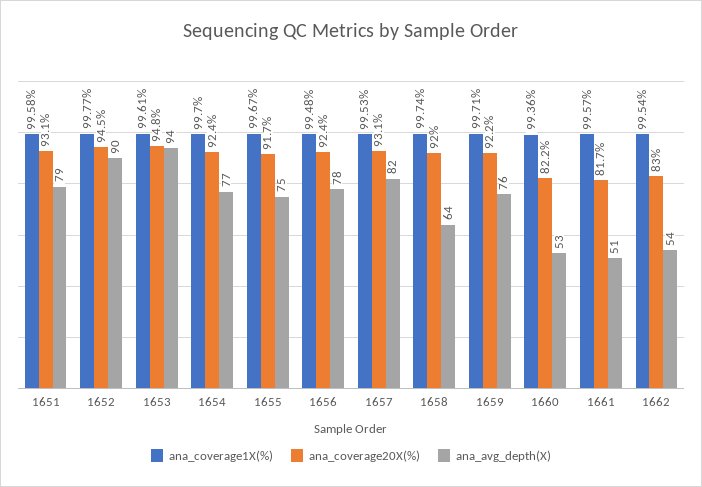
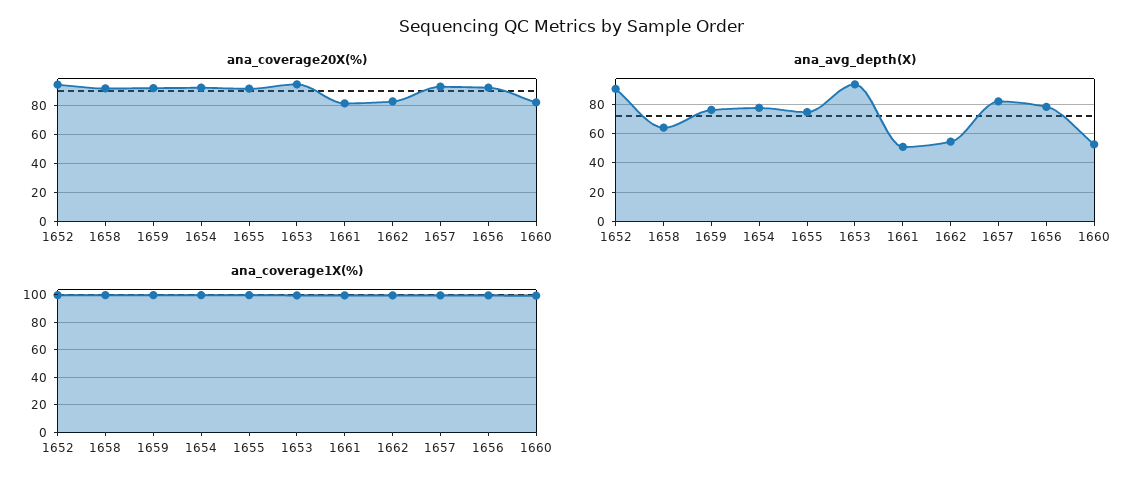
  {
    "ana_coverage1X(%)": {
-     "1651": 99.58,
      "1652": 99.77,
      "1653": 99.61,
      "1654": 99.7,
      "1655": 99.67,
      "1656": 99.48,
      "1657": 99.53,
      "1658": 99.74,
      "1659": 99.71,
      "1660": 99.36,
      "1661": 99.57,
      "1662": 99.54
    },
    "ana_coverage20X(%)": {
-     "1651": 93.1,
      "1652": 94.5,
      "1653": 94.8,
      "1654": 92.4,
      "1655": 91.7,
      "1656": 92.4,
      "1657": 93.1,
      "1658": 92,
      "1659": 92.2,
      "1660": 82.2,
      "1661": 81.7,
      "1662": 83
    },
    "ana_avg_depth(X)": {
-     "1651": 79,
      "1652": 90,
      "1653": 94,
      "1654": 77,
      "1655": 75,
      "1656": 78,
      "1657": 82,
      "1658": 64,
      "1659": 76,
      "1660": 53,
      "1661": 51,
      "1662": 54
    }
  }

